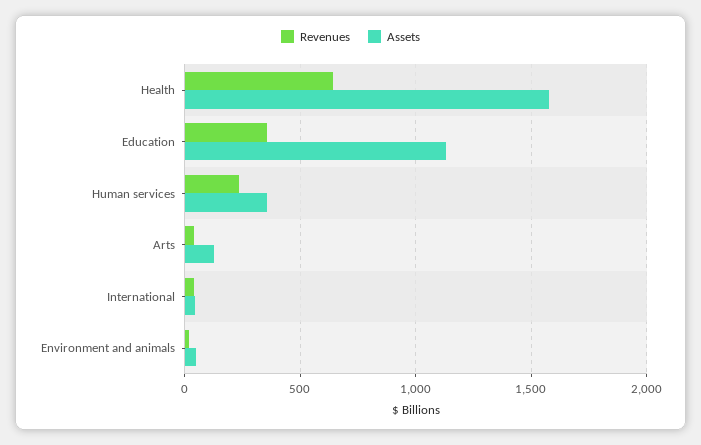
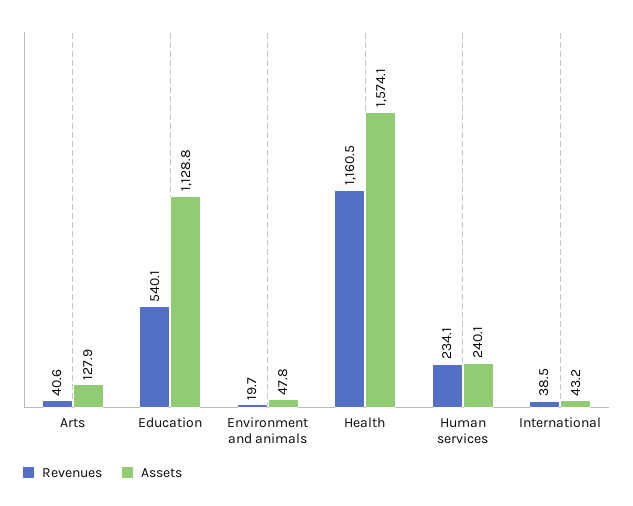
  {
    "Revenues": {
-     "Health": 650,
+     "Health": 1160.5,
-     "Education": 350,
+     "Education": 540.1,
      "Human services": 234.1,
      "Arts": 40.6,
      "International": 38.5,
      "Environment and animals": 19.7
    },
    "Assets": {
      "Health": 1574.1,
      "Education": 1128.8,
-     "Human services": 350,
+     "Human services": 240.1,
      "Arts": 127.9,
      "International": 43.2,
      "Environment and animals": 47.8
    }
  }

